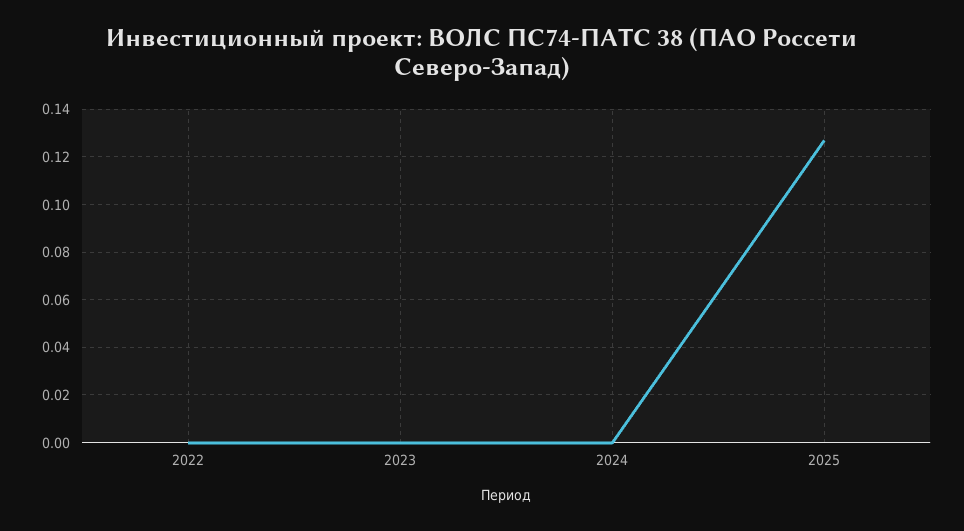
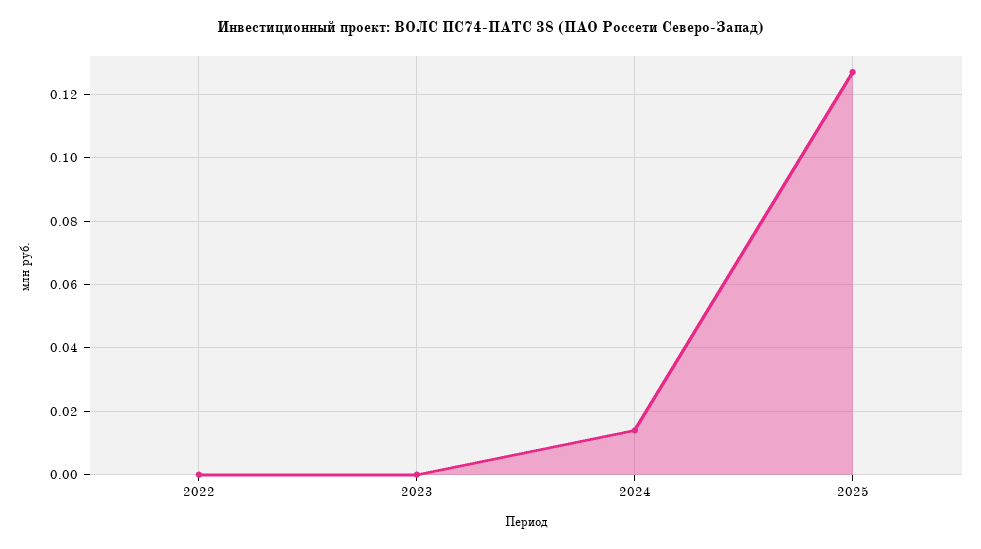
  {
    "2022": 0,
    "2023": 0,
-   "2024": 0,
+   "2024": 0.015,
    "2025": 0.125
  }

